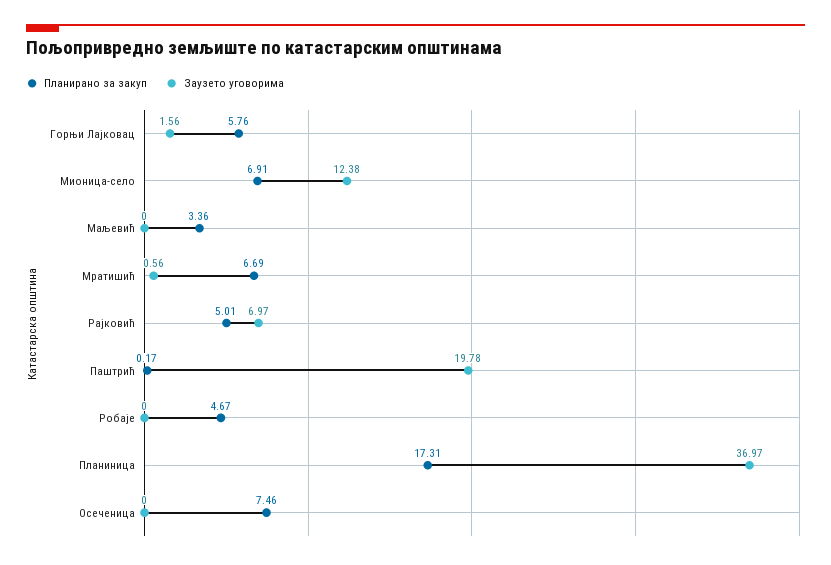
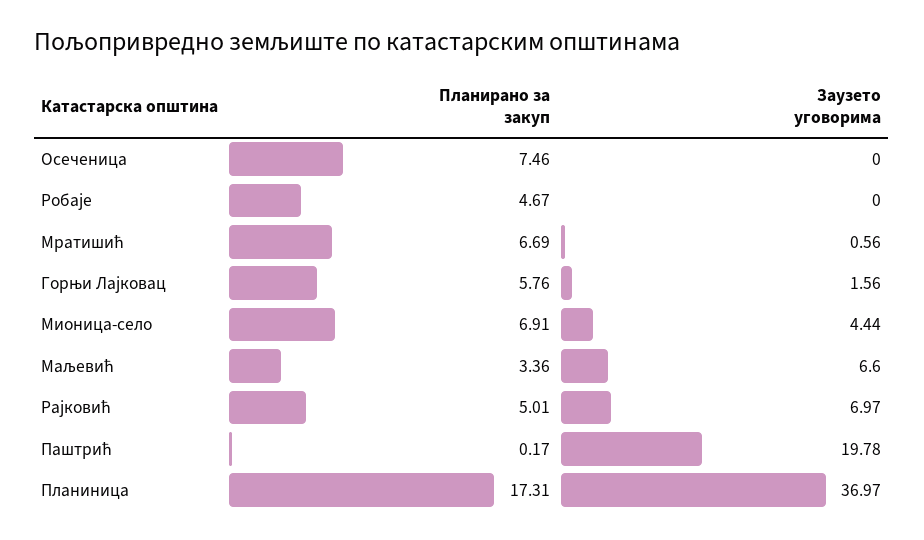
  {
    "Планирано за закуп": {
      "Горњи Лајковац": 5.76,
      "Мионица-село": 6.91,
      "Маљевић": 3.36,
      "Мратишић": 6.69,
      "Рајковић": 5.01,
      "Паштрић": 0.17,
      "Робаје": 4.67,
      "Планиница": 17.31,
      "Осеченица": 7.46
    },
    "Заузето уговорима": {
      "Горњи Лајковац": 1.56,
-     "Мионица-село": 12.38,
+     "Мионица-село": 4.44,
-     "Маљевић": 0,
+     "Маљевић": 6.6,
      "Мратишић": 0.56,
      "Рајковић": 6.97,
      "Паштрић": 19.78,
      "Робаје": 0,
      "Планиница": 36.97,
      "Осеченица": 0
    }
  }

